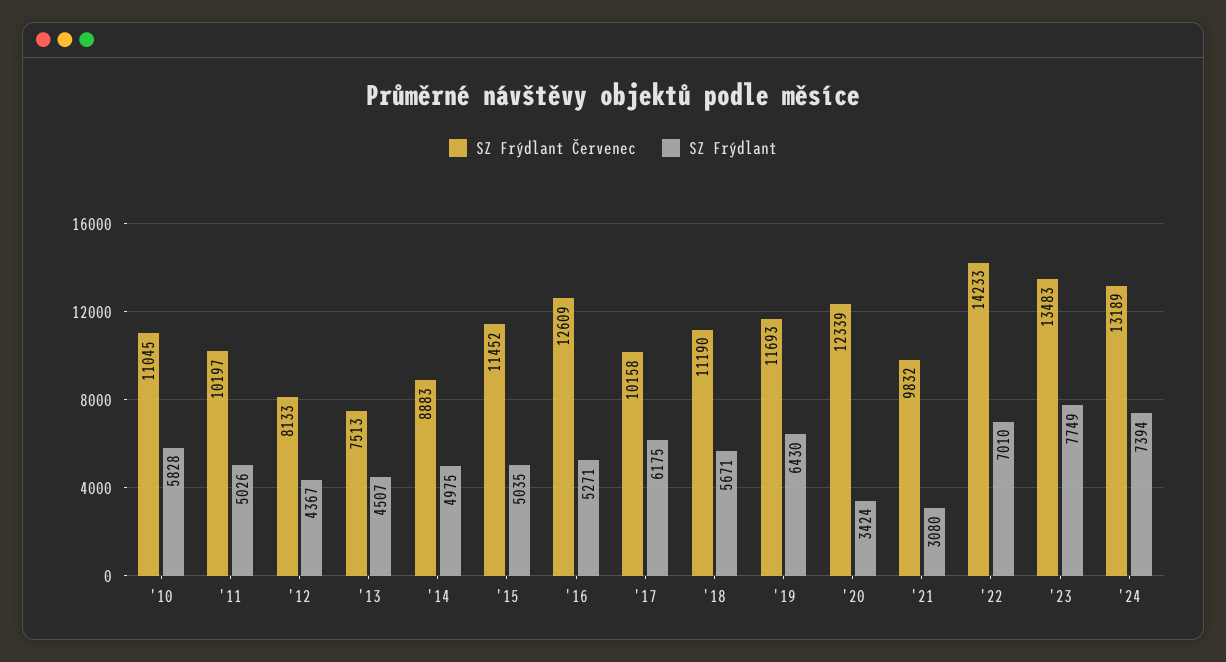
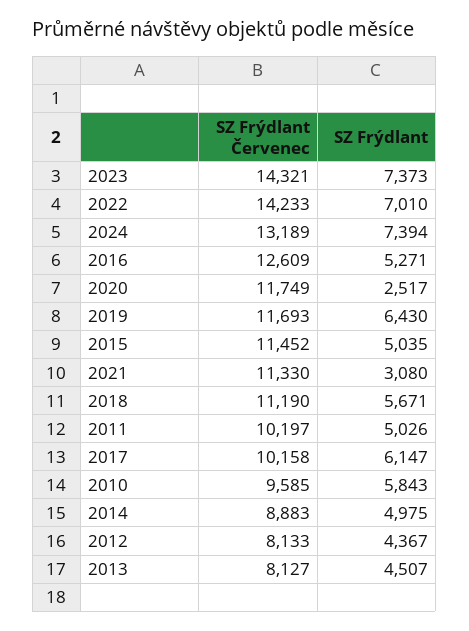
  {
    "SZ Frýdlant Červenec": {
-     "'10": 11045,
+     "'10": 9585,
      "'11": 10197,
      "'12": 8133,
-     "'13": 7513,
+     "'13": 8127,
      "'14": 8883,
      "'15": 11452,
      "'16": 12609,
      "'17": 10158,
      "'18": 11190,
      "'19": 11693,
-     "'20": 12339,
+     "'20": 11749,
-     "'21": 9832,
+     "'21": 11330,
      "'22": 14233,
-     "'23": 13483,
+     "'23": 14321,
      "'24": 13189
    },
    "SZ Frýdlant": {
-     "'10": 5828,
+     "'10": 5843,
      "'11": 5026,
      "'12": 4367,
      "'13": 4507,
      "'14": 4975,
      "'15": 5035,
      "'16": 5271,
-     "'17": 6175,
+     "'17": 6147,
      "'18": 5671,
      "'19": 6430,
-     "'20": 3424,
+     "'20": 2517,
      "'21": 3080,
      "'22": 7010,
-     "'23": 7749,
+     "'23": 7373,
      "'24": 7394
    }
  }

